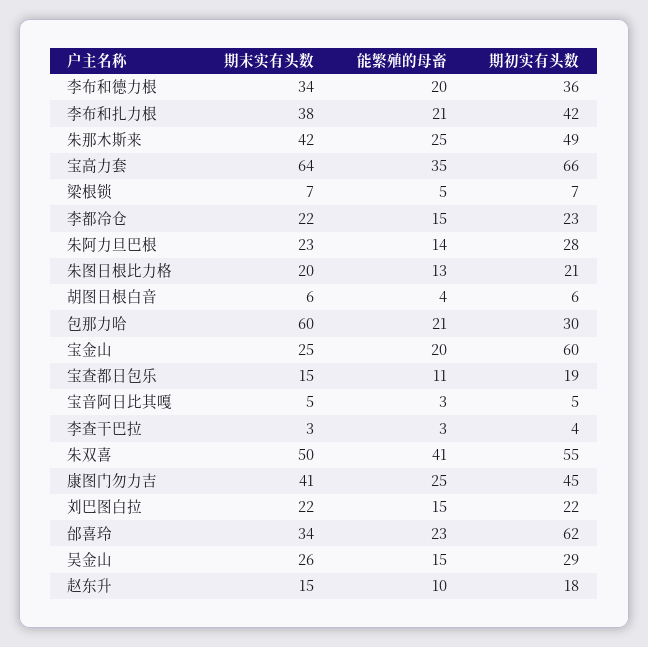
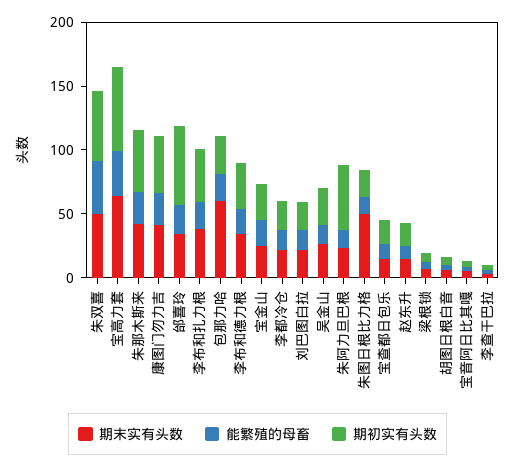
  {
    "期末实有头数": {
      "李布和德力根": 34,
      "李布和扎力根": 38,
      "朱那木斯来": 42,
      "宝高力套": 64,
      "梁根锁": 7,
      "李都冷仓": 22,
      "朱阿力旦巴根": 23,
-     "朱图日根比力格": 20,
+     "朱图日根比力格": 50,
      "胡图日根白音": 6,
      "包那力哈": 60,
      "宝金山": 25,
      "宝查都日包乐": 15,
      "宝音阿日比其嘎": 5,
      "李查干巴拉": 3,
      "朱双喜": 50,
      "康图门勿力吉": 41,
      "刘巴图白拉": 22,
      "邰喜玲": 34,
      "吴金山": 26,
      "赵东升": 15
    },
    "能繁殖的母畜": {
      "李布和德力根": 20,
      "李布和扎力根": 21,
      "朱那木斯来": 25,
      "宝高力套": 35,
      "梁根锁": 5,
      "李都冷仓": 15,
      "朱阿力旦巴根": 14,
      "朱图日根比力格": 13,
      "胡图日根白音": 4,
      "包那力哈": 21,
      "宝金山": 20,
      "宝查都日包乐": 11,
      "宝音阿日比其嘎": 3,
      "李查干巴拉": 3,
      "朱双喜": 41,
      "康图门勿力吉": 25,
      "刘巴图白拉": 15,
      "邰喜玲": 23,
      "吴金山": 15,
      "赵东升": 10
    },
    "期初实有头数": {
      "李布和德力根": 36,
      "李布和扎力根": 42,
      "朱那木斯来": 49,
      "宝高力套": 66,
      "梁根锁": 7,
      "李都冷仓": 23,
-     "朱阿力旦巴根": 28,
+     "朱阿力旦巴根": 50,
      "朱图日根比力格": 21,
      "胡图日根白音": 6,
      "包那力哈": 30,
-     "宝金山": 60,
+     "宝金山": 30,
      "宝查都日包乐": 19,
      "宝音阿日比其嘎": 5,
      "李查干巴拉": 4,
      "朱双喜": 55,
      "康图门勿力吉": 45,
      "刘巴图白拉": 22,
      "邰喜玲": 62,
      "吴金山": 29,
      "赵东升": 18
    }
  }

